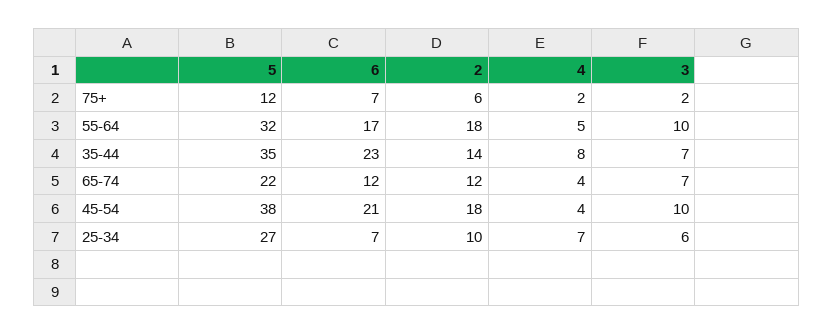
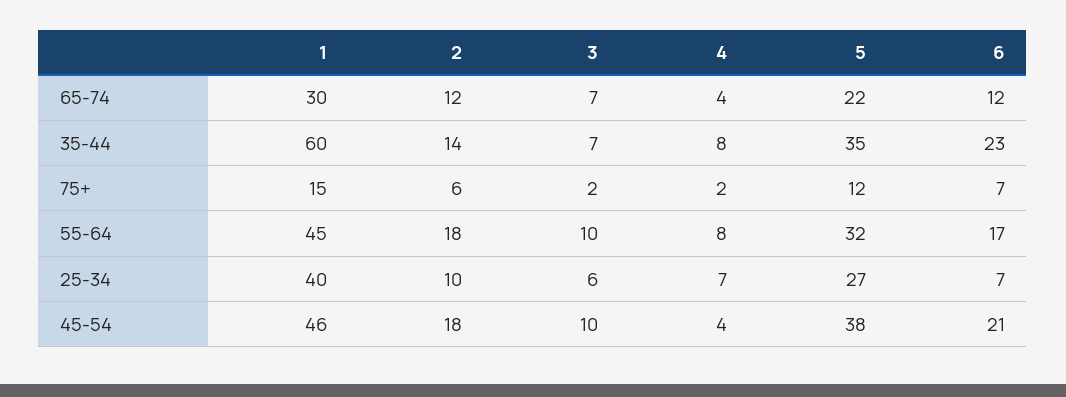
  {
    "5": {
      "75+": 12,
      "55-64": 32,
      "35-44": 35,
      "65-74": 22,
      "45-54": 38,
      "25-34": 27
    },
    "6": {
      "75+": 7,
      "55-64": 17,
      "35-44": 23,
      "65-74": 12,
      "45-54": 21,
      "25-34": 7
    },
    "2": {
      "75+": 6,
      "55-64": 18,
      "35-44": 14,
      "65-74": 12,
      "45-54": 18,
      "25-34": 10
    },
    "4": {
      "75+": 2,
-     "55-64": 5,
+     "55-64": 8,
      "35-44": 8,
      "65-74": 4,
      "45-54": 4,
      "25-34": 7
    },
    "3": {
      "75+": 2,
      "55-64": 10,
      "35-44": 7,
      "65-74": 7,
      "45-54": 10,
      "25-34": 6
-   }
+   },
+   "1": {
+     "65-74": 30,
+     "35-44": 60,
+     "75+": 15,
+     "55-64": 45,
+     "25-34": 40,
+     "45-54": 46
+   }
  }

